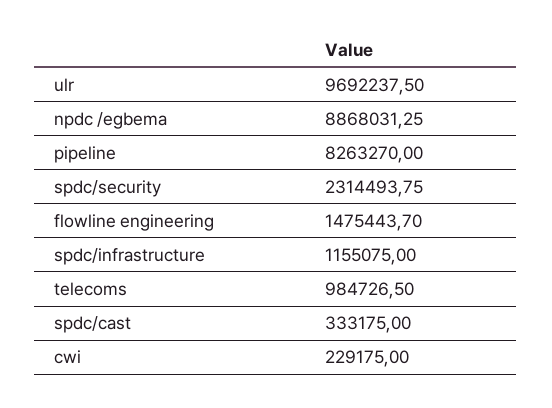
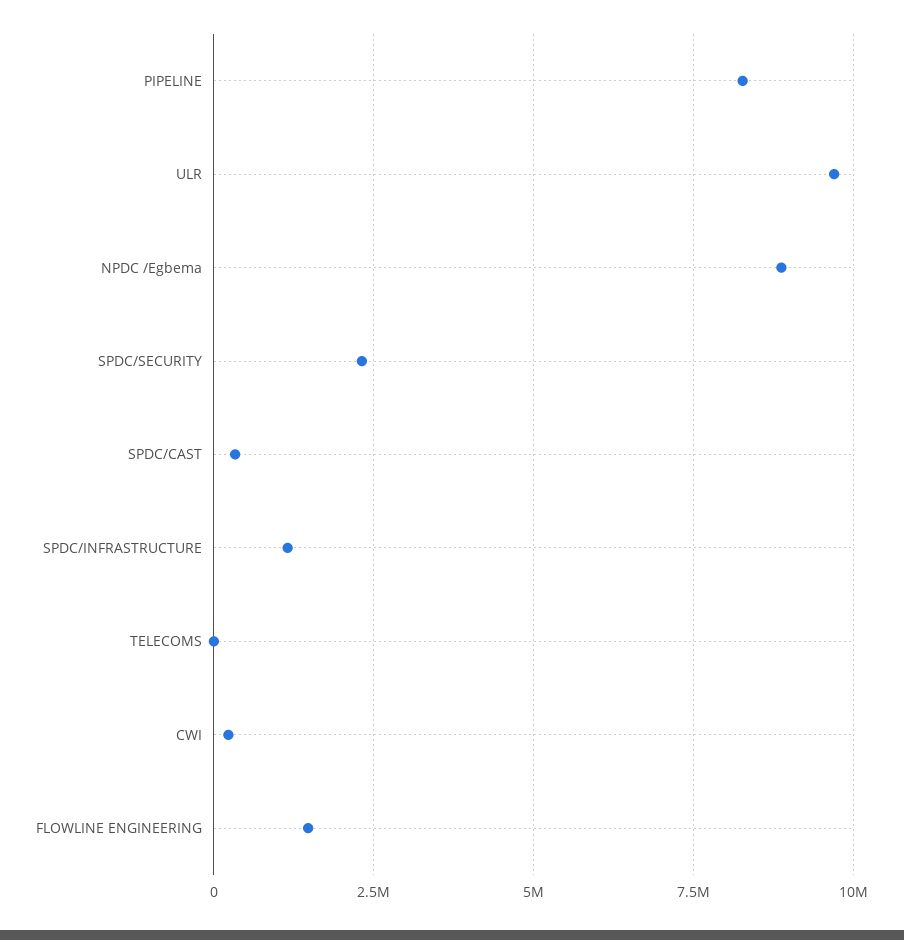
  {
    "ulr": 9692237.5,
    "npdc /egbema": 8868031.25,
    "pipeline": 8263270,
    "spdc/security": 2314493.75,
    "flowline engineering": 1475443.7,
    "spdc/infrastructure": 1155075,
-   "telecoms": 984726.5,
+   "telecoms": 0,
    "spdc/cast": 333175,
    "cwi": 229175
  }

